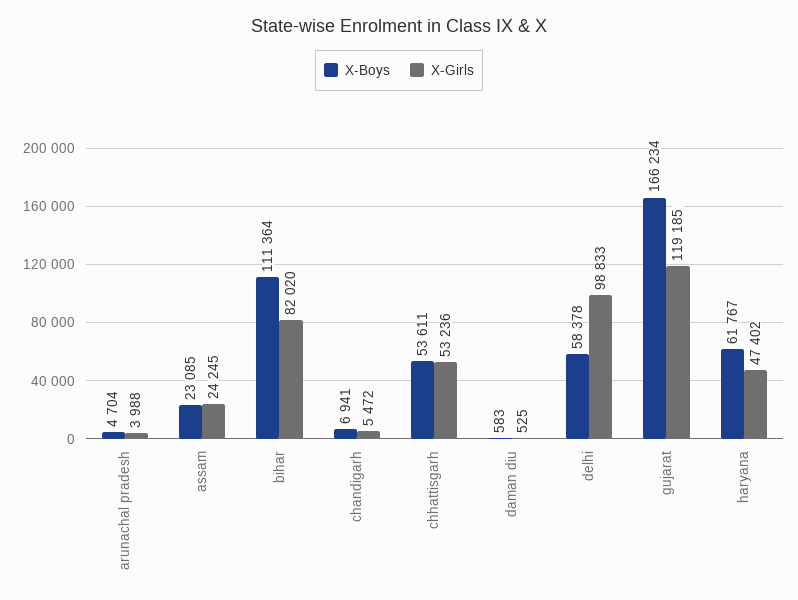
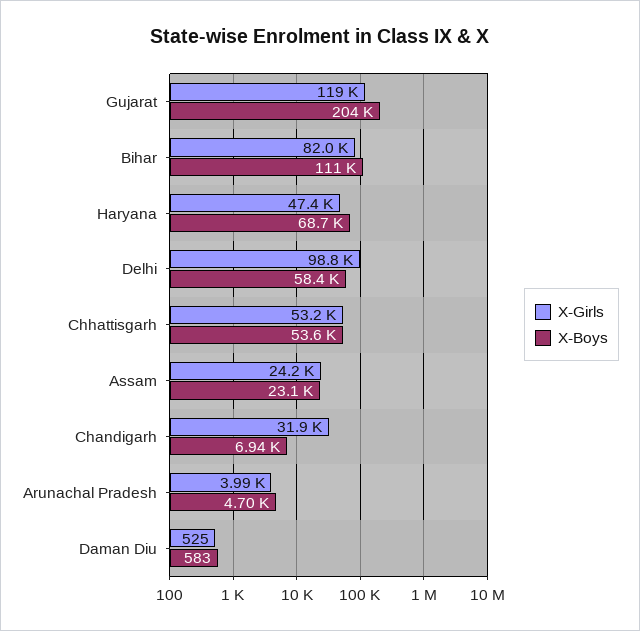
  {
    "X-Boys": {
      "arunachal pradesh": 4704,
      "assam": 23085,
      "bihar": 111364,
      "chandigarh": 6941,
      "chhattisgarh": 53611,
      "daman diu": 583,
      "delhi": 58378,
-     "gujarat": 166234,
+     "gujarat": 204000,
-     "haryana": 61767
+     "haryana": 68700
    },
    "X-Girls": {
      "arunachal pradesh": 3988,
      "assam": 24245,
      "bihar": 82020,
-     "chandigarh": 5472,
+     "chandigarh": 31900,
      "chhattisgarh": 53236,
      "daman diu": 525,
      "delhi": 98833,
      "gujarat": 119185,
      "haryana": 47402
    }
  }

